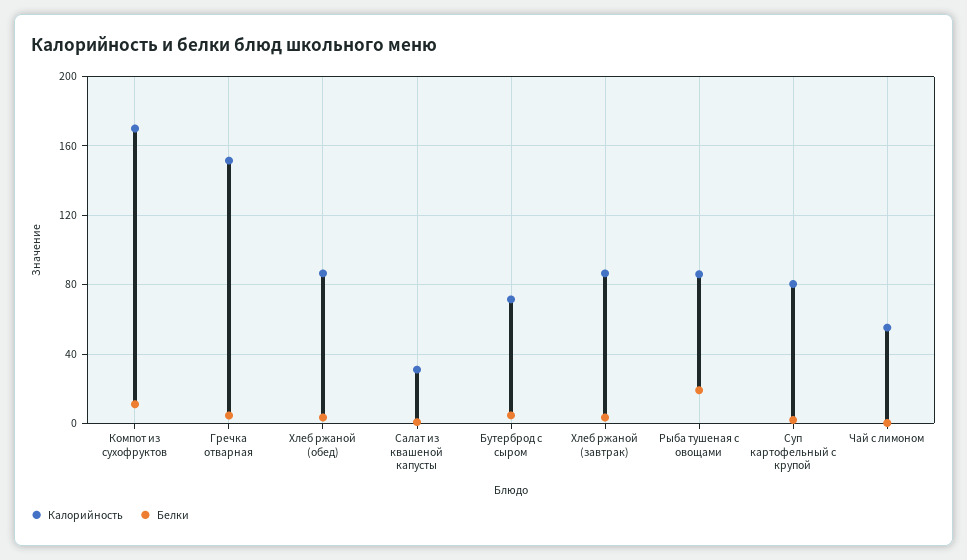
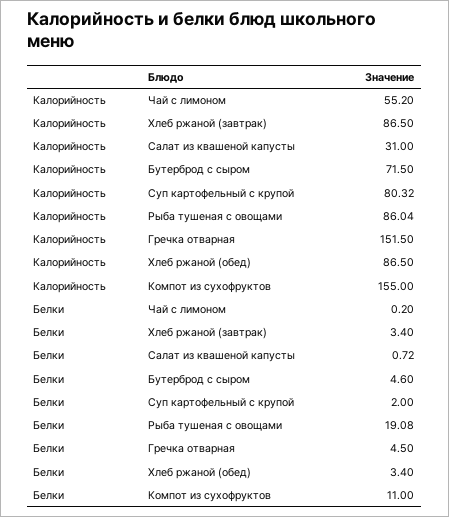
  {
    "Калорийность": {
-     "Компот из сухофруктов": 170,
+     "Компот из сухофруктов": 155,
      "Гречка отварная": 151.5,
      "Хлеб ржаной (обед)": 86.5,
      "Салат из квашеной капусты": 31,
      "Бутерброд с сыром": 71.5,
      "Хлеб ржаной (завтрак)": 86.5,
      "Рыба тушеная с овощами": 86.04,
      "Суп картофельный с крупой": 80.32,
      "Чай с лимоном": 55.2
    },
    "Белки": {
      "Компот из сухофруктов": 11,
      "Гречка отварная": 4.5,
      "Хлеб ржаной (обед)": 3.4,
      "Салат из квашеной капусты": 0.72,
      "Бутерброд с сыром": 4.6,
      "Хлеб ржаной (завтрак)": 3.4,
      "Рыба тушеная с овощами": 19.08,
      "Суп картофельный с крупой": 2,
      "Чай с лимоном": 0.2
    }
  }

